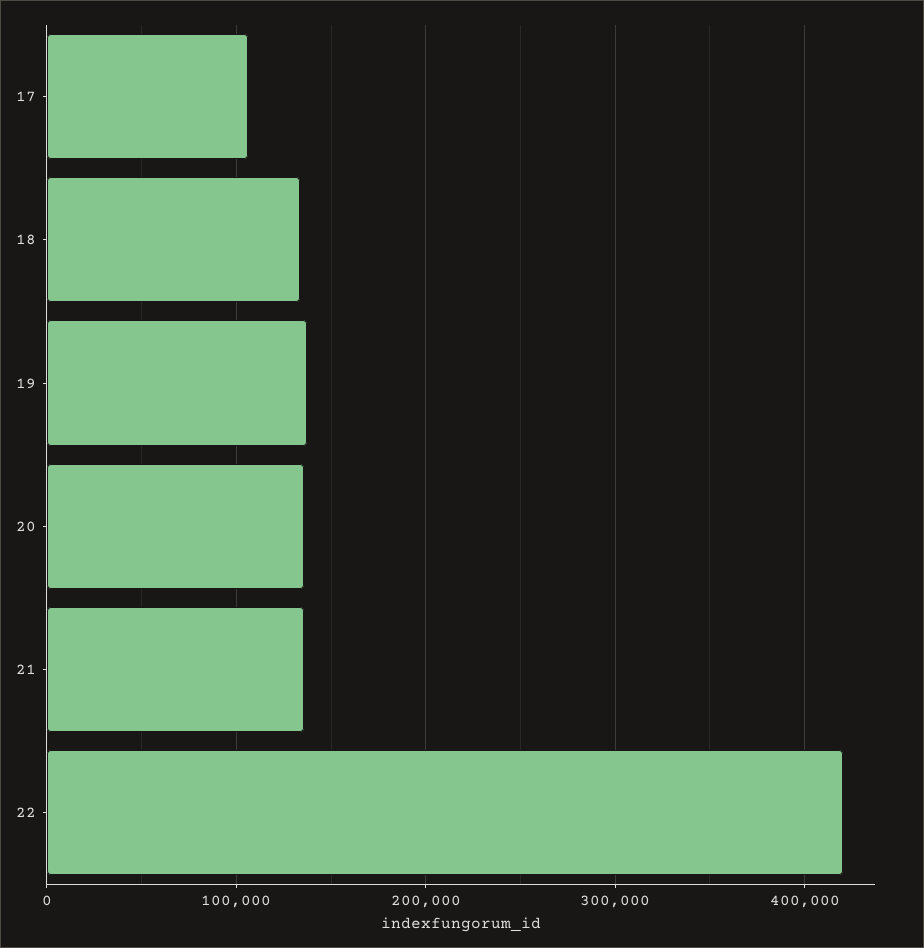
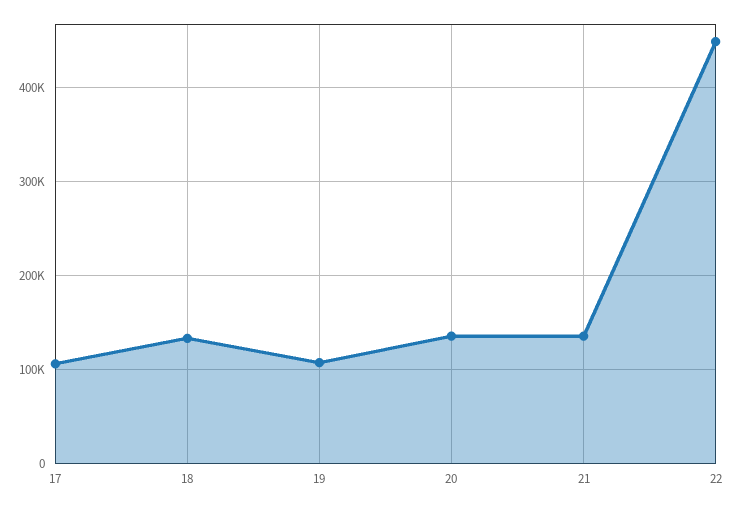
  {
    "17": 110000,
    "18": 130000,
-   "19": 140000,
+   "19": 110000,
    "20": 140000,
    "21": 140000,
-   "22": 420000
+   "22": 450000
  }

